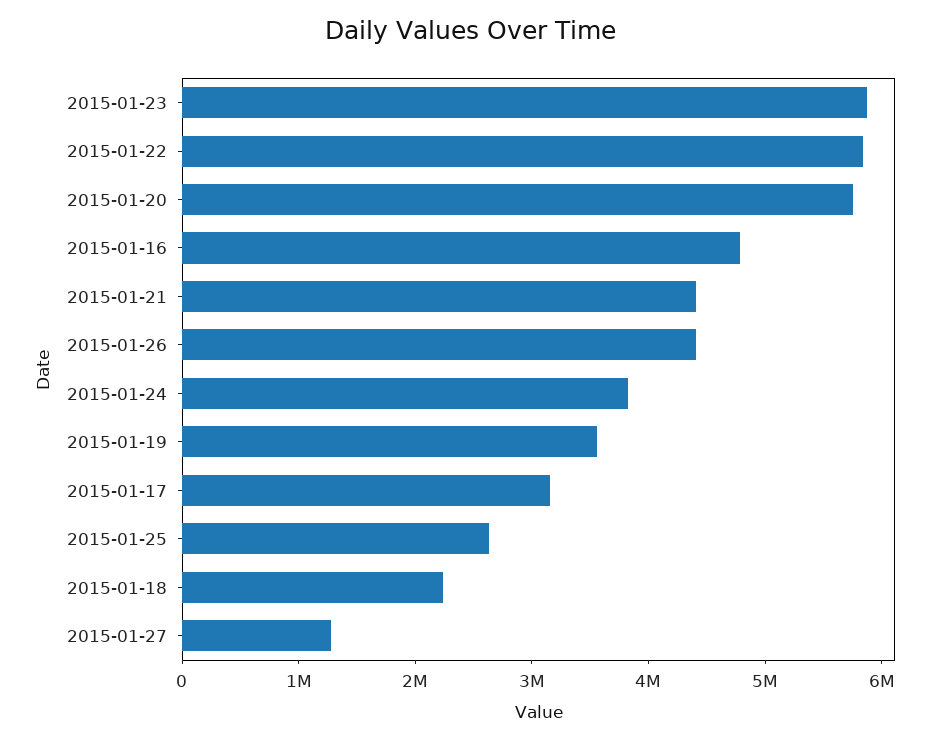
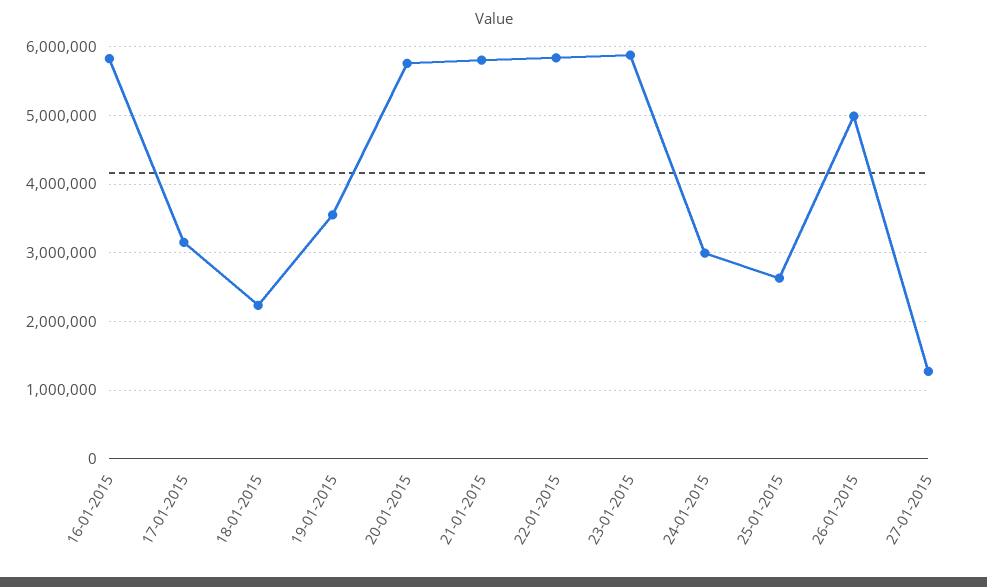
  {
    "2015-01-23": 5900000,
    "2015-01-22": 5800000,
    "2015-01-20": 5800000,
-   "2015-01-16": 4800000,
+   "2015-01-16": 5800000,
-   "2015-01-21": 4400000,
+   "2015-01-21": 5800000,
-   "2015-01-26": 4400000,
+   "2015-01-26": 5000000,
-   "2015-01-24": 3800000,
+   "2015-01-24": 3000000,
    "2015-01-19": 3600000,
    "2015-01-17": 3200000,
    "2015-01-25": 2600000,
    "2015-01-18": 2200000,
    "2015-01-27": 1300000
  }

